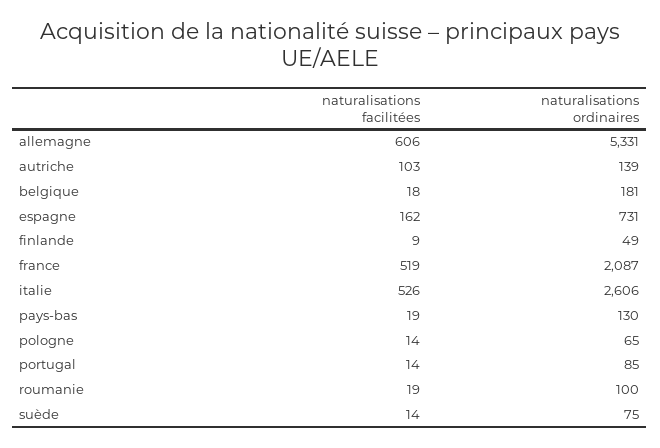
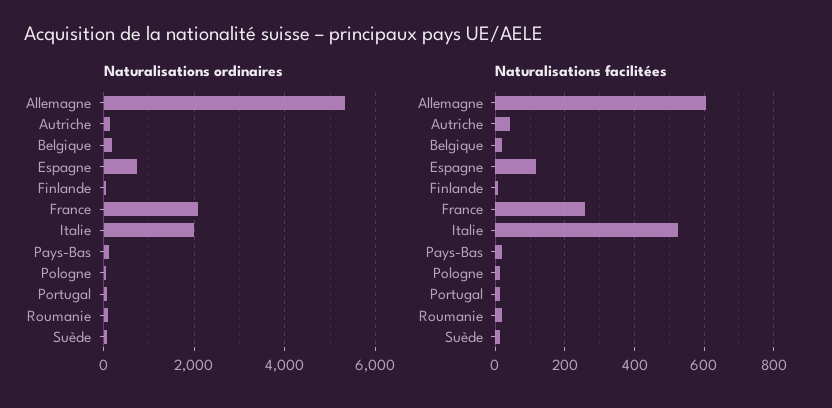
  {
    "naturalisations facilitées": {
      "allemagne": 606,
-     "autriche": 103,
+     "autriche": 40,
      "belgique": 18,
-     "espagne": 162,
+     "espagne": 120,
      "finlande": 9,
-     "france": 519,
+     "france": 260,
      "italie": 526,
      "pays-bas": 19,
      "pologne": 14,
      "portugal": 14,
      "roumanie": 19,
      "suède": 14
    },
    "naturalisations ordinaires": {
      "allemagne": 5331,
      "autriche": 139,
      "belgique": 181,
      "espagne": 731,
      "finlande": 49,
      "france": 2087,
-     "italie": 2606,
+     "italie": 2000,
      "pays-bas": 130,
      "pologne": 65,
      "portugal": 85,
      "roumanie": 100,
      "suède": 75
    }
  }

